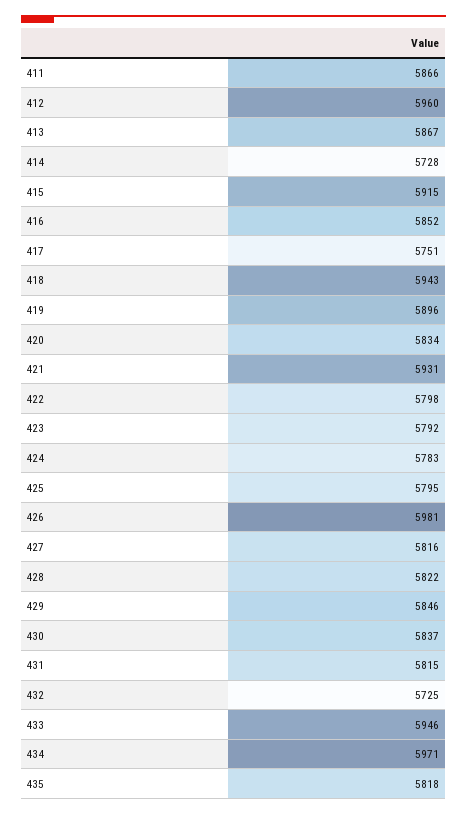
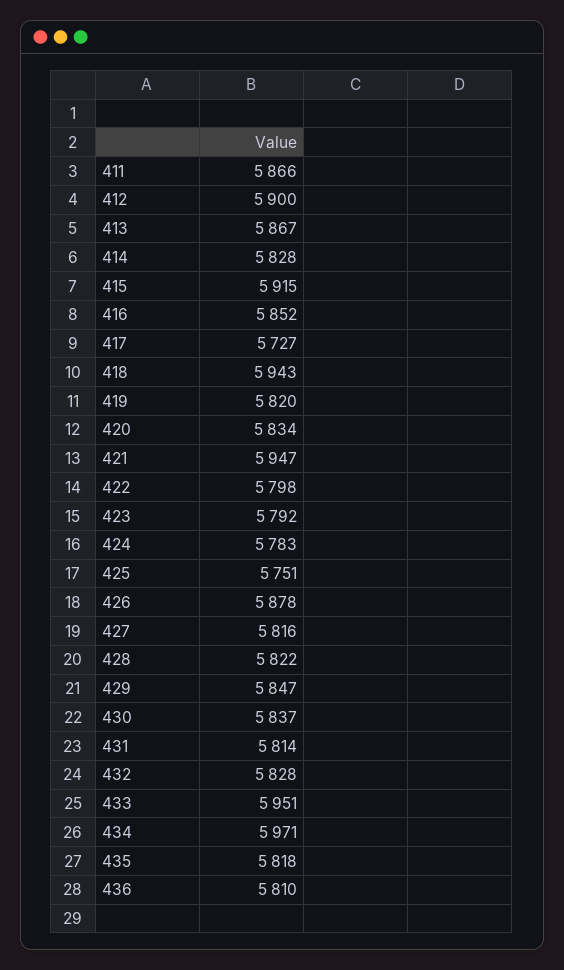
  {
    "411": 5866,
-   "412": 5960,
+   "412": 5900,
    "413": 5867,
-   "414": 5728,
+   "414": 5828,
    "415": 5915,
    "416": 5852,
-   "417": 5751,
+   "417": 5727,
    "418": 5943,
-   "419": 5896,
+   "419": 5820,
    "420": 5834,
-   "421": 5931,
+   "421": 5947,
    "422": 5798,
    "423": 5792,
    "424": 5783,
-   "425": 5795,
+   "425": 5751,
-   "426": 5981,
+   "426": 5878,
    "427": 5816,
    "428": 5822,
-   "429": 5846,
+   "429": 5847,
    "430": 5837,
-   "431": 5815,
+   "431": 5814,
-   "432": 5725,
+   "432": 5828,
-   "433": 5946,
+   "433": 5951,
    "434": 5971,
-   "435": 5818
+   "435": 5818,
+   "436": 5810
  }

